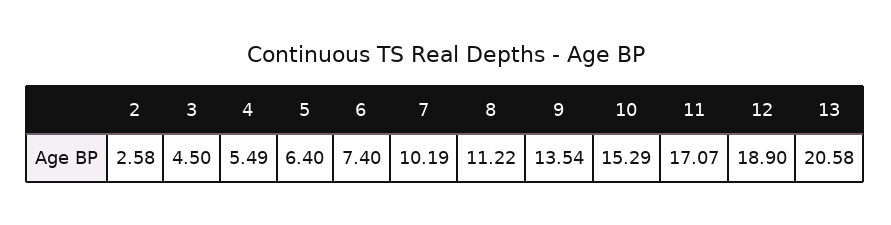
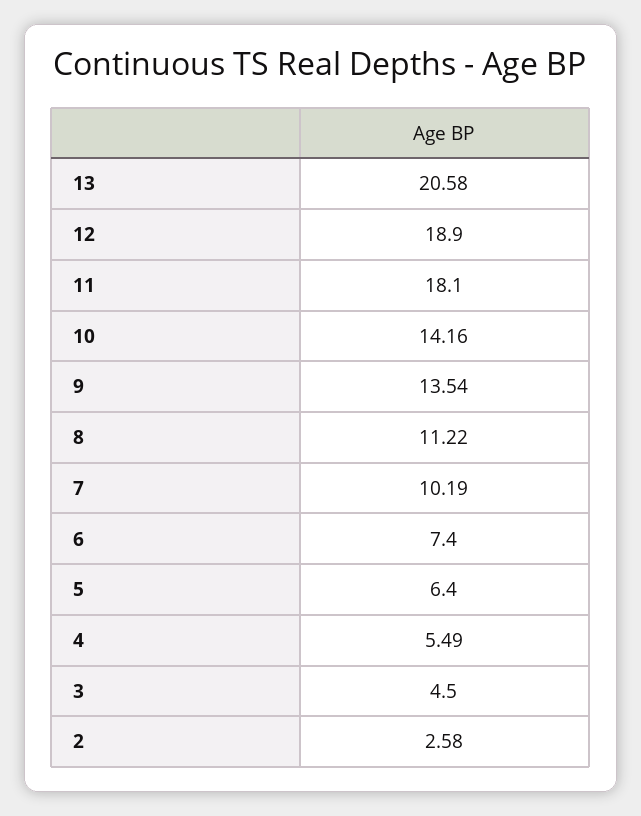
  {
    "2": 2.58,
    "3": 4.5,
    "4": 5.49,
    "5": 6.4,
    "6": 7.4,
    "7": 10.19,
    "8": 11.22,
    "9": 13.54,
-   "10": 15.29,
+   "10": 14.16,
-   "11": 17.07,
+   "11": 18.1,
    "12": 18.9,
    "13": 20.58
  }

